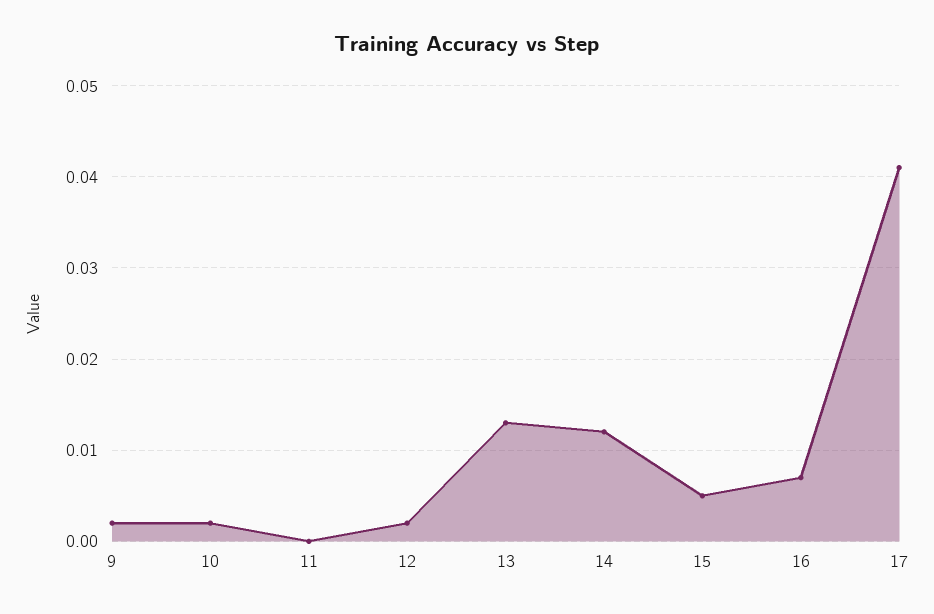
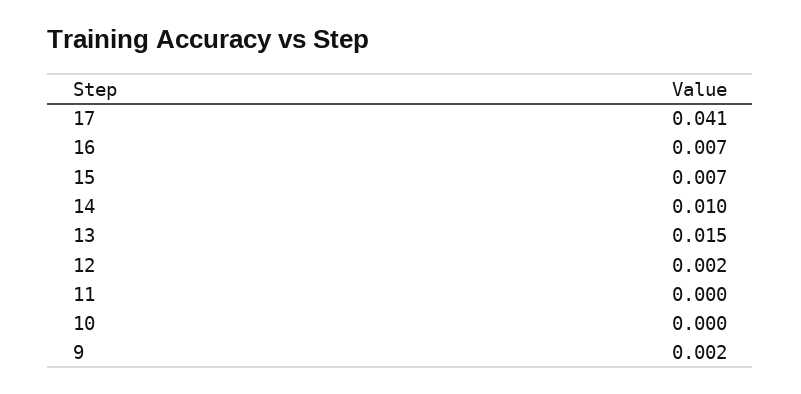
  {
    "9": 0.002,
-   "10": 0.002,
+   "10": 0,
    "11": 0,
    "12": 0.002,
-   "13": 0.013,
+   "13": 0.015,
-   "14": 0.012,
+   "14": 0.01,
-   "15": 0.005,
+   "15": 0.007,
    "16": 0.007,
    "17": 0.041
  }

